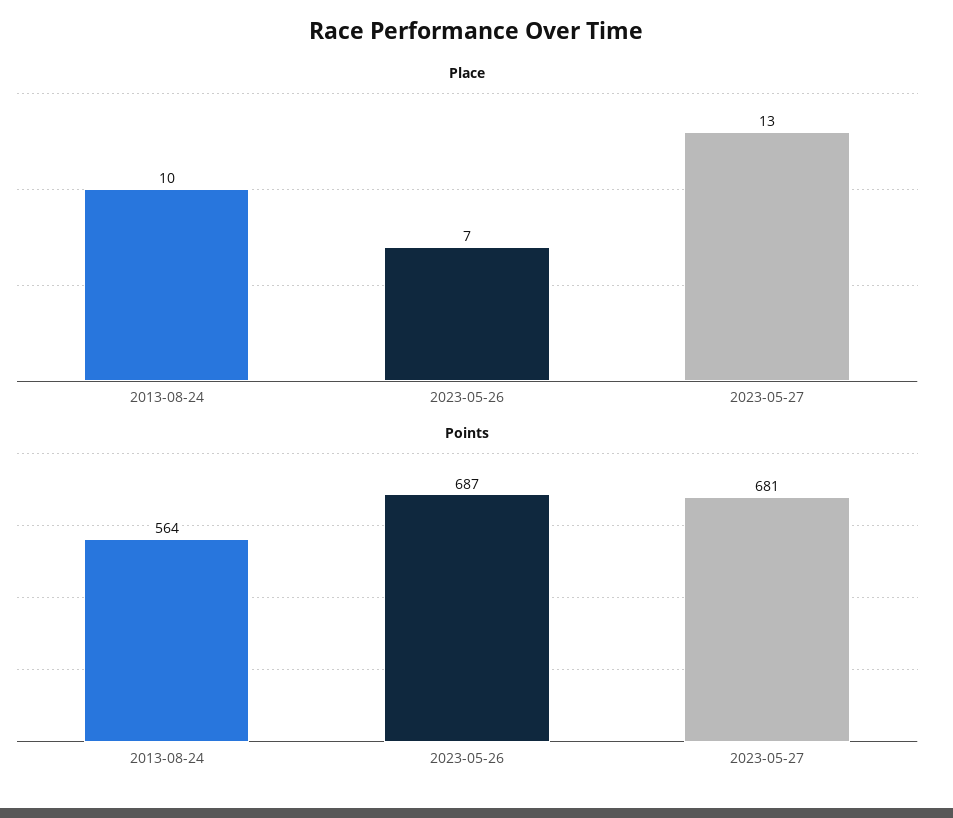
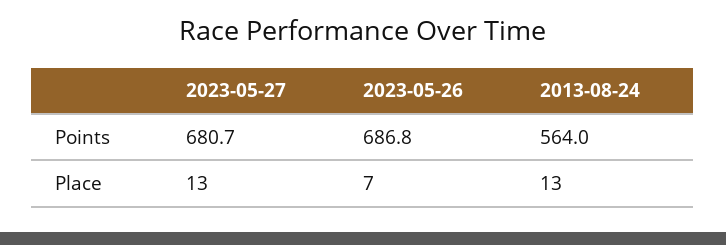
  {
    "Place": {
-     "2013-08-24": 10,
+     "2013-08-24": 13,
      "2023-05-26": 7,
      "2023-05-27": 13
    },
    "Points": {
      "2013-08-24": 564,
      "2023-05-26": 686.8,
      "2023-05-27": 680.7
    }
  }

